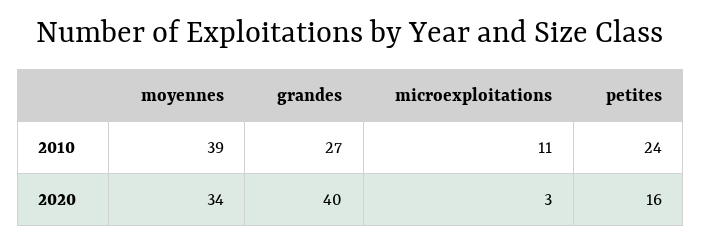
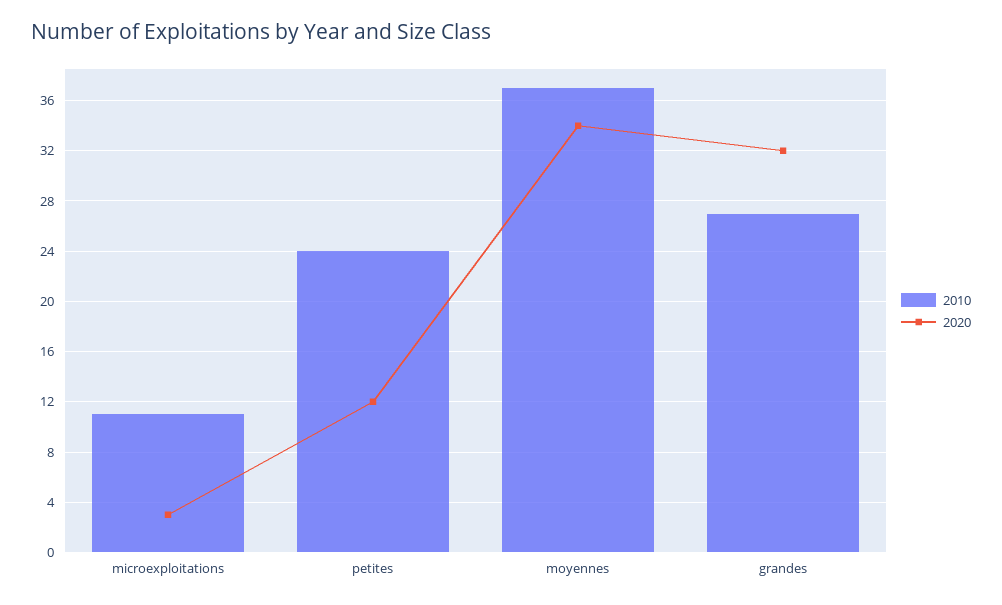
  {
    "2010": {
-     "moyennes": 39,
+     "moyennes": 37,
      "grandes": 27,
      "microexploitations": 11,
      "petites": 24
    },
    "2020": {
      "moyennes": 34,
-     "grandes": 40,
+     "grandes": 32,
      "microexploitations": 3,
-     "petites": 16
+     "petites": 12
    }
  }

